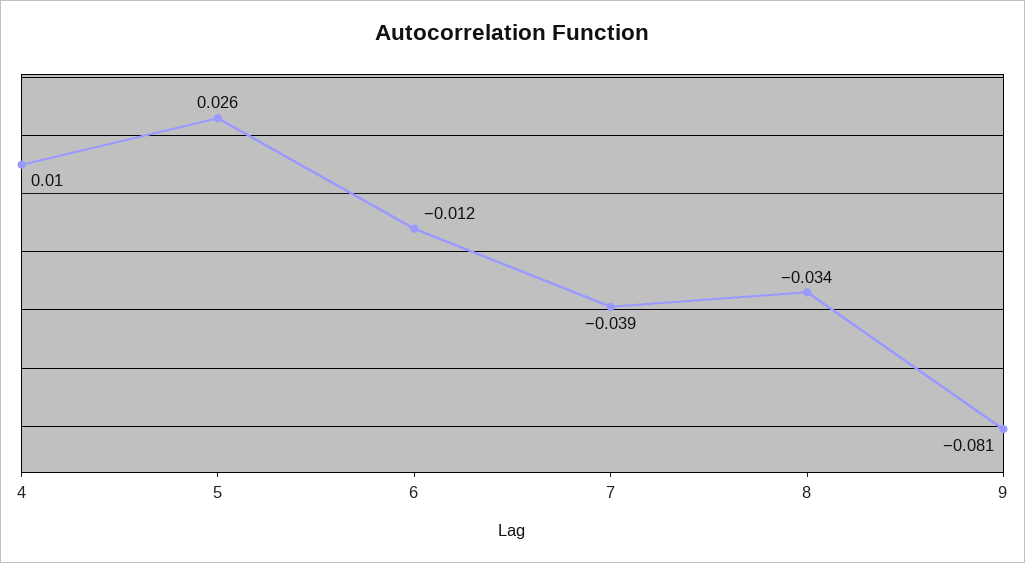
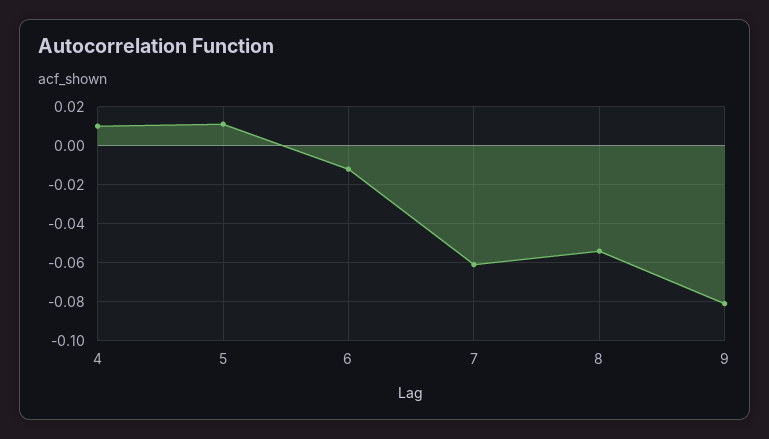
  {
    "4": 0.01,
-   "5": 0.026,
+   "5": 0.01,
    "6": -0.012,
-   "7": -0.039,
+   "7": -0.06,
-   "8": -0.034,
+   "8": -0.055,
    "9": -0.081
  }

